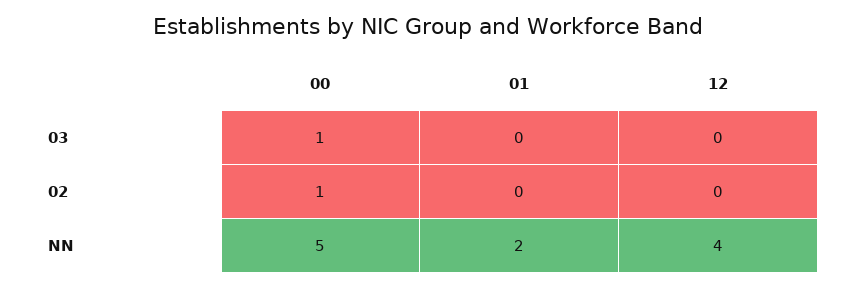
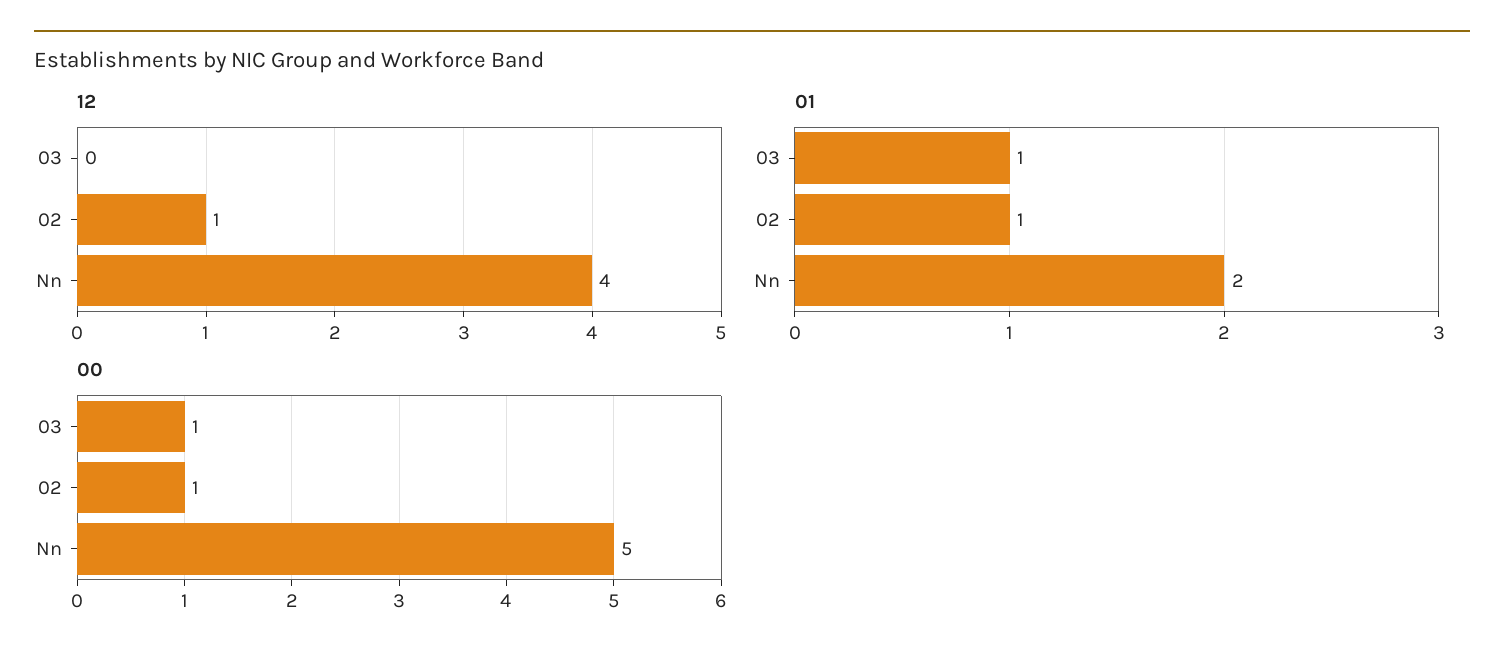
  {
    "00": {
      "03": 1,
      "02": 1,
      "NN": 5
    },
    "01": {
-     "03": 0,
+     "03": 1,
-     "02": 0,
+     "02": 1,
      "NN": 2
    },
    "12": {
      "03": 0,
-     "02": 0,
+     "02": 1,
      "NN": 4
    }
  }

